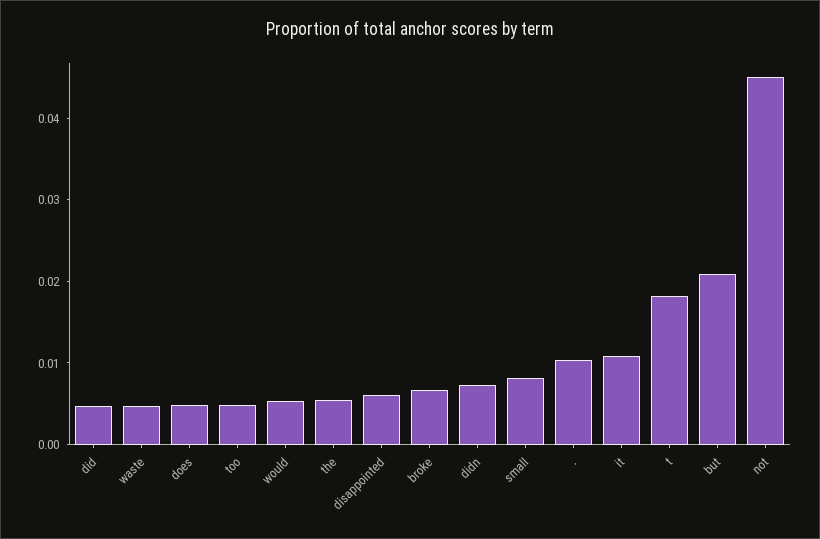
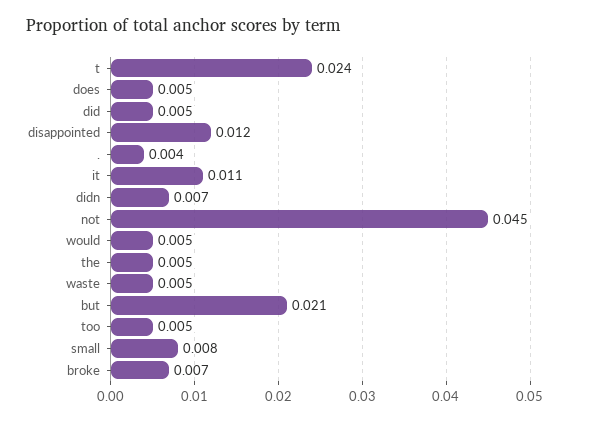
  {
    "did": 0.005,
    "waste": 0.005,
    "does": 0.005,
    "too": 0.005,
    "would": 0.005,
    "the": 0.005,
-   "disappointed": 0.006,
+   "disappointed": 0.012,
    "broke": 0.007,
    "didn": 0.007,
    "small": 0.008,
-   ".": 0.01,
+   ".": 0.004,
    "it": 0.011,
-   "t": 0.018,
+   "t": 0.024,
    "but": 0.021,
    "not": 0.045
  }

